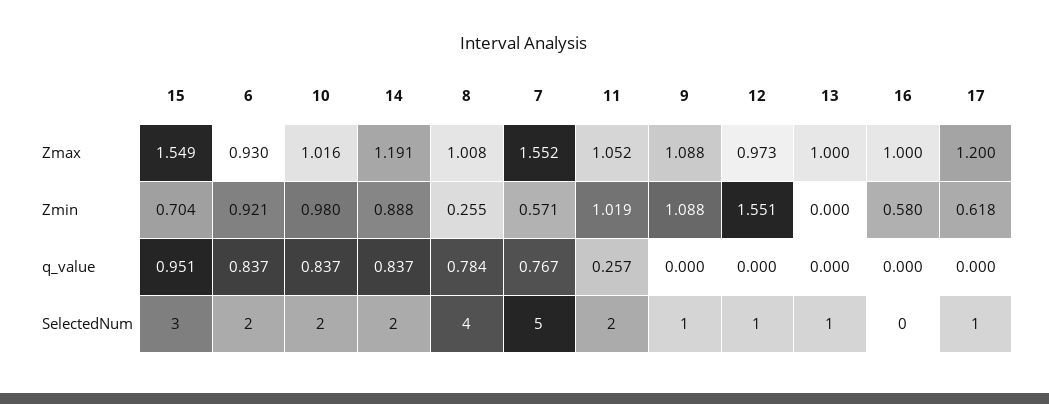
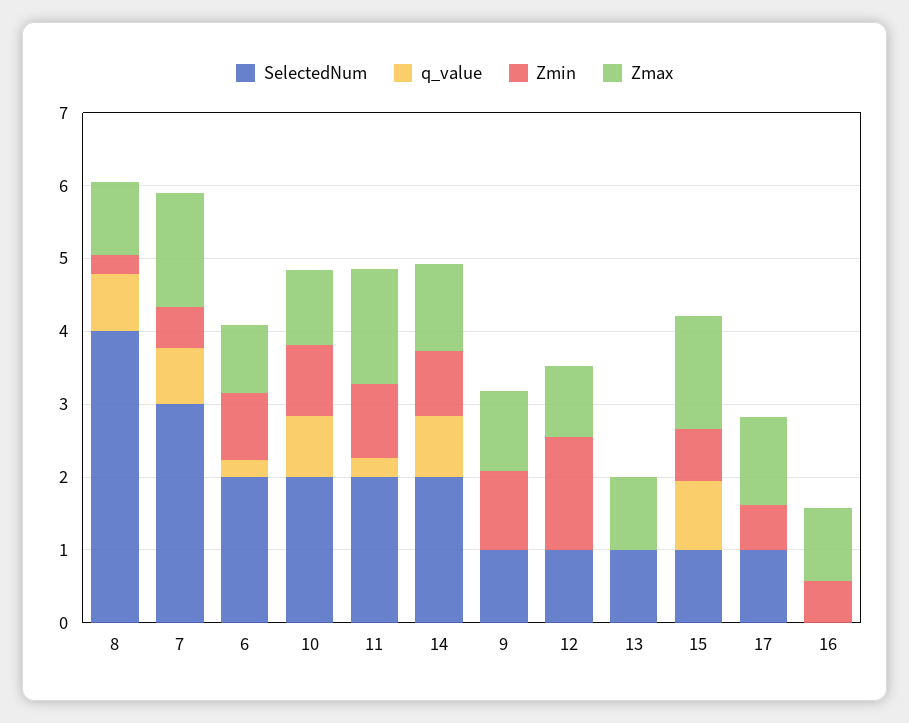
  {
    "Zmax": {
      "15": 1.549,
      "6": 0.93,
      "10": 1.016,
      "14": 1.191,
      "8": 1.008,
      "7": 1.552,
-     "11": 1.052,
+     "11": 1.6,
      "9": 1.088,
      "12": 0.973,
      "13": 1,
      "16": 1,
      "17": 1.2
    },
    "Zmin": {
      "15": 0.704,
      "6": 0.921,
      "10": 0.98,
      "14": 0.888,
      "8": 0.255,
      "7": 0.571,
      "11": 1.019,
      "9": 1.088,
      "12": 1.551,
      "13": 0,
      "16": 0.58,
      "17": 0.618
    },
    "q_value": {
      "15": 0.951,
-     "6": 0.837,
+     "6": 0.2,
      "10": 0.837,
      "14": 0.837,
      "8": 0.784,
      "7": 0.767,
      "11": 0.257,
      "9": 0,
      "12": 0,
      "13": 0,
      "16": 0,
      "17": 0
    },
    "SelectedNum": {
-     "15": 3,
+     "15": 1,
      "6": 2,
      "10": 2,
      "14": 2,
      "8": 4,
-     "7": 5,
+     "7": 3,
      "11": 2,
      "9": 1,
      "12": 1,
      "13": 1,
      "16": 0,
      "17": 1
    }
  }

